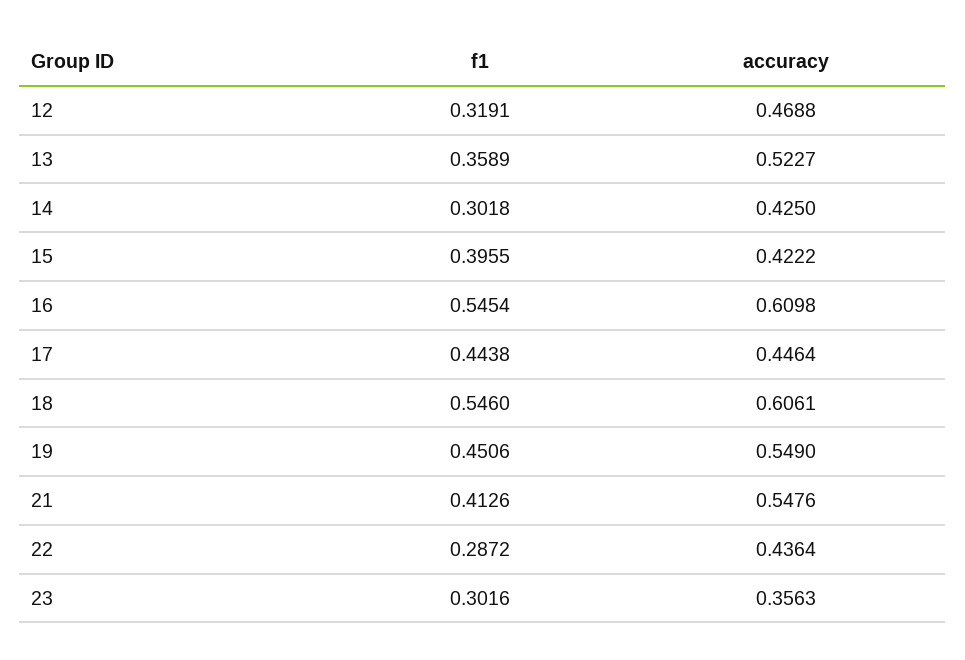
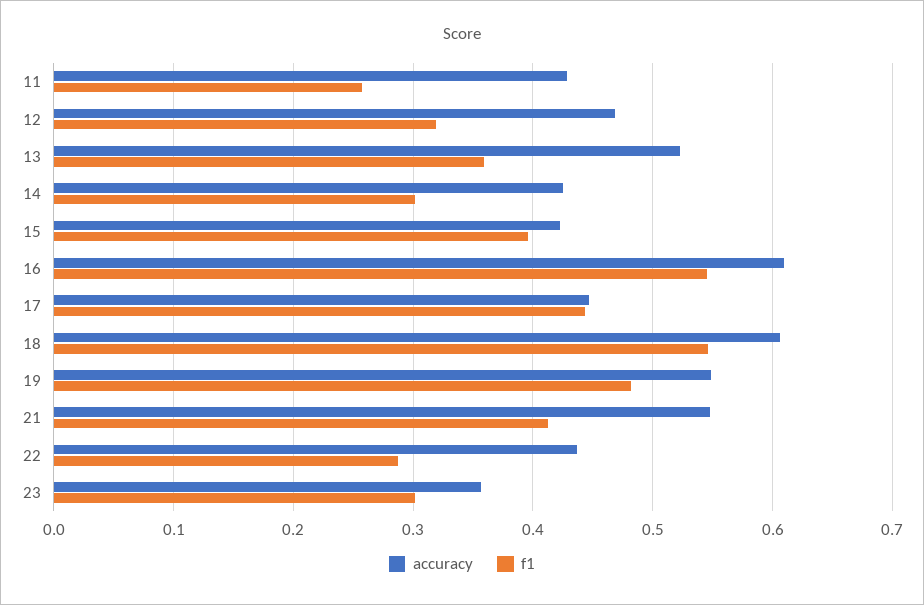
  {
    "f1": {
      "12": 0.3191,
      "13": 0.3589,
      "14": 0.3018,
      "15": 0.3955,
      "16": 0.5454,
      "17": 0.4438,
      "18": 0.546,
-     "19": 0.4506,
+     "19": 0.48,
      "21": 0.4126,
      "22": 0.2872,
-     "23": 0.3016
+     "23": 0.3016,
+     "11": 0.26
    },
    "accuracy": {
      "12": 0.4688,
      "13": 0.5227,
      "14": 0.425,
      "15": 0.4222,
      "16": 0.6098,
      "17": 0.4464,
      "18": 0.6061,
      "19": 0.549,
      "21": 0.5476,
      "22": 0.4364,
-     "23": 0.3563
+     "23": 0.3563,
+     "11": 0.43
    }
  }

